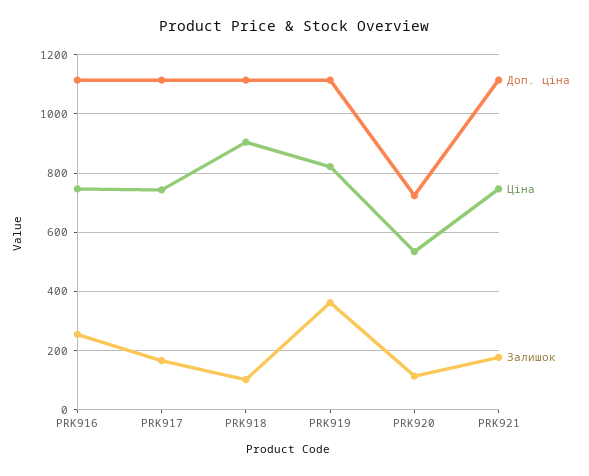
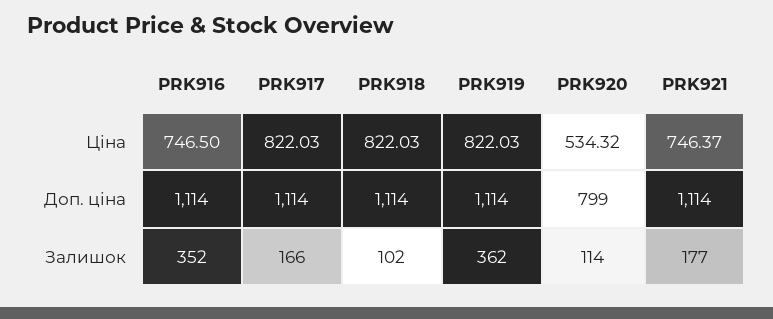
  {
    "Доп. ціна": {
      "PRK916": 1114,
      "PRK917": 1114,
      "PRK918": 1114,
      "PRK919": 1114,
-     "PRK920": 725,
+     "PRK920": 799,
      "PRK921": 1114
    },
    "Ціна": {
      "PRK916": 746.5,
-     "PRK917": 750,
+     "PRK917": 822.03,
-     "PRK918": 900,
+     "PRK918": 822.03,
      "PRK919": 822.03,
      "PRK920": 534.32,
      "PRK921": 746.37
    },
    "Залишок": {
-     "PRK916": 250,
+     "PRK916": 352,
      "PRK917": 166,
      "PRK918": 102,
      "PRK919": 362,
      "PRK920": 114,
      "PRK921": 177
    }
  }

